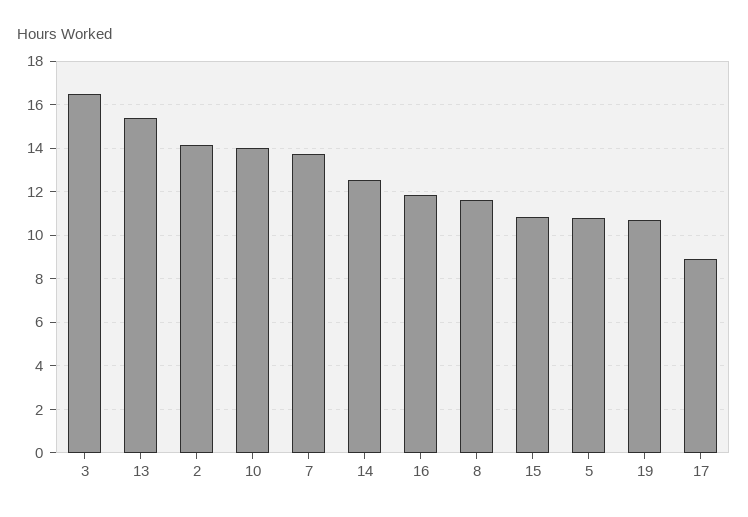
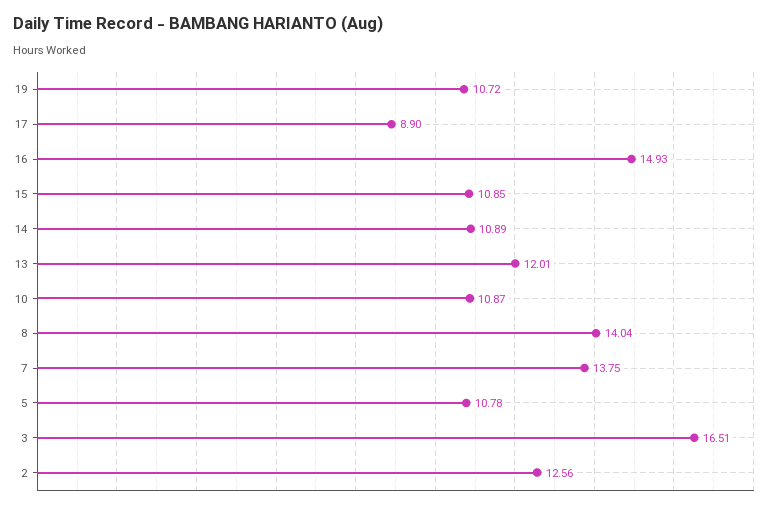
  {
    "3": 16.51,
-   "13": 15.5,
+   "13": 12.01,
-   "2": 14,
+   "2": 12.56,
-   "10": 14,
+   "10": 10.87,
    "7": 13.75,
-   "14": 12.5,
+   "14": 10.89,
-   "16": 12,
+   "16": 14.93,
-   "8": 11.5,
+   "8": 14.04,
    "15": 10.85,
    "5": 10.78,
    "19": 10.72,
    "17": 8.9
  }

